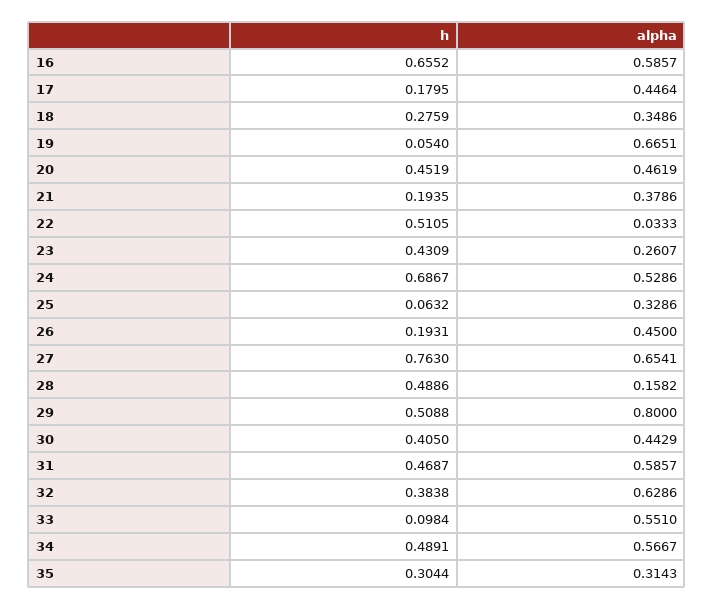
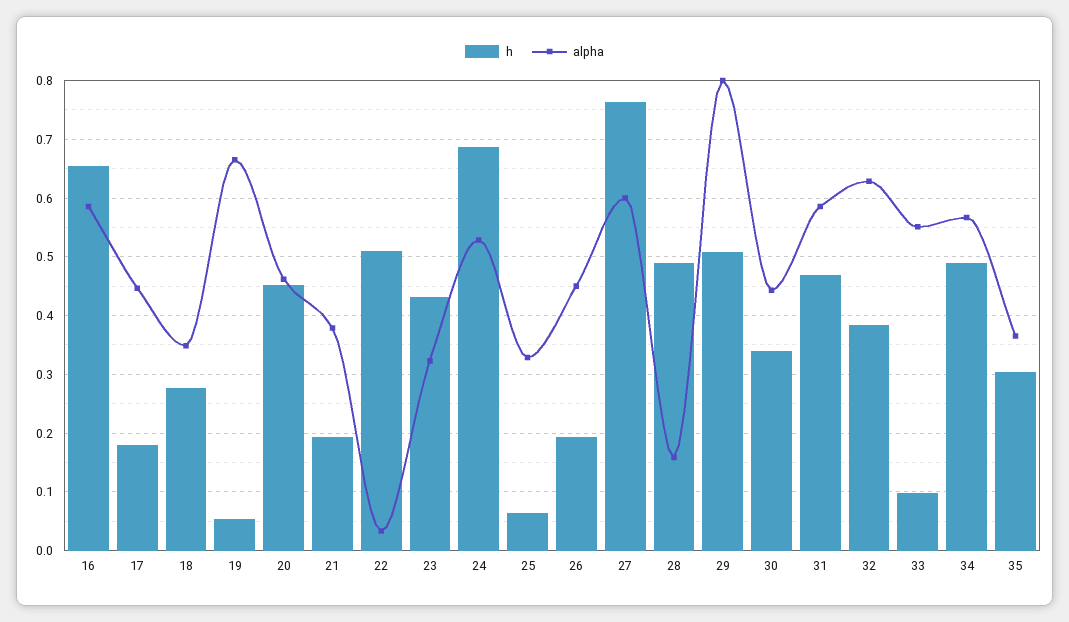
  {
    "h": {
      "16": 0.6552,
      "17": 0.1795,
      "18": 0.2759,
      "19": 0.054,
      "20": 0.4519,
      "21": 0.1935,
      "22": 0.5105,
      "23": 0.4309,
      "24": 0.6867,
      "25": 0.0632,
      "26": 0.1931,
      "27": 0.763,
      "28": 0.4886,
      "29": 0.5088,
-     "30": 0.405,
+     "30": 0.34,
      "31": 0.4687,
      "32": 0.3838,
      "33": 0.0984,
      "34": 0.4891,
      "35": 0.3044
    },
    "alpha": {
      "16": 0.5857,
      "17": 0.4464,
      "18": 0.3486,
      "19": 0.6651,
      "20": 0.4619,
      "21": 0.3786,
      "22": 0.0333,
-     "23": 0.2607,
+     "23": 0.32,
      "24": 0.5286,
      "25": 0.3286,
      "26": 0.45,
-     "27": 0.6541,
+     "27": 0.6,
      "28": 0.1582,
      "29": 0.8,
      "30": 0.4429,
      "31": 0.5857,
      "32": 0.6286,
      "33": 0.551,
      "34": 0.5667,
-     "35": 0.3143
+     "35": 0.36
    }
  }

